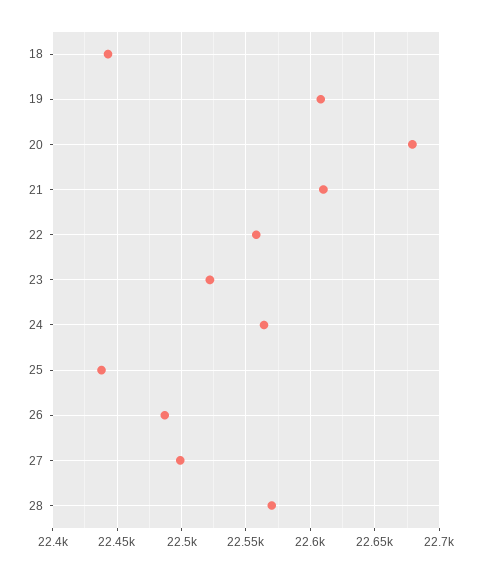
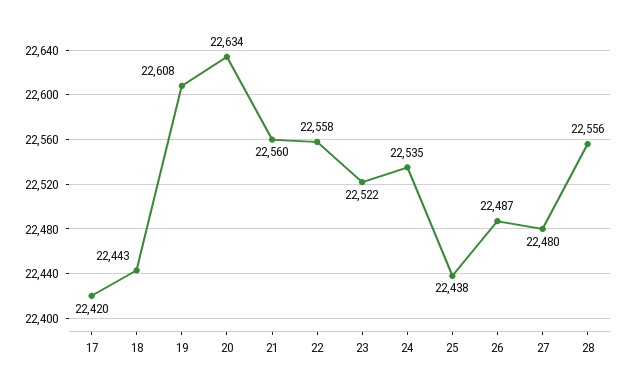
  {
    "18": 22443,
    "19": 22608,
-   "20": 22680,
+   "20": 22634,
-   "21": 22610,
+   "21": 22560,
    "22": 22558,
    "23": 22522,
-   "24": 22565,
+   "24": 22535,
    "25": 22438,
    "26": 22487,
-   "27": 22500,
+   "27": 22480,
-   "28": 22570
+   "28": 22556,
+   "17": 22420
  }

